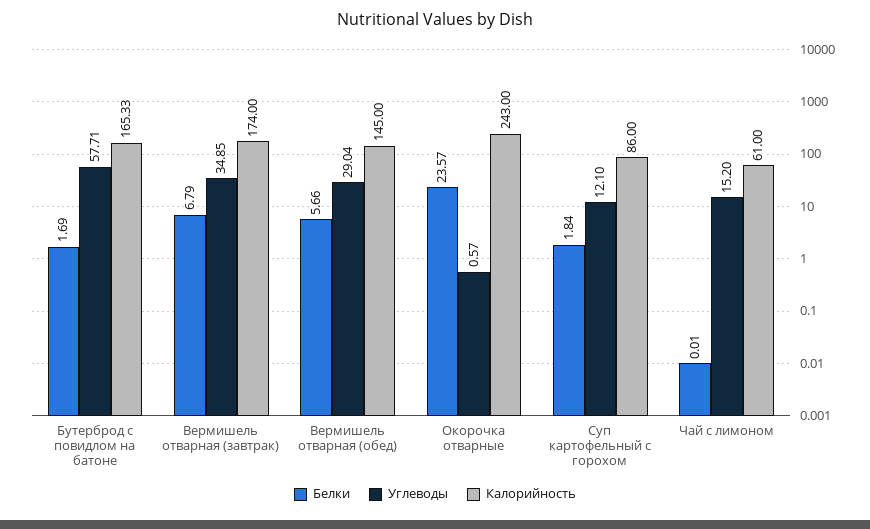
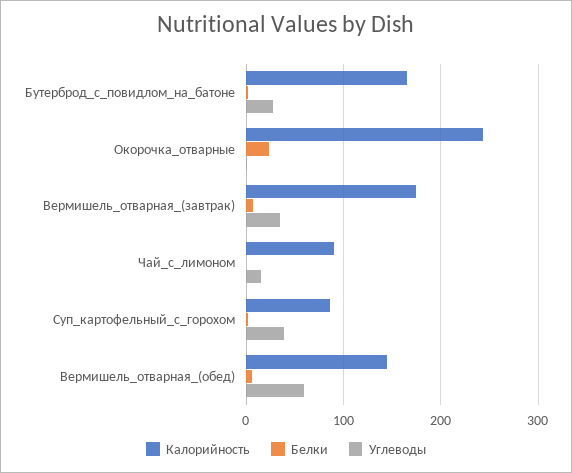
  {
    "Белки": {
      "Бутерброд с повидлом на батоне": 1.69,
      "Вермишель отварная (завтрак)": 6.79,
      "Вермишель отварная (обед)": 5.66,
      "Окорочка отварные": 23.57,
      "Суп картофельный с горохом": 1.84,
      "Чай с лимоном": 0.01
    },
    "Углеводы": {
-     "Бутерброд с повидлом на батоне": 57.71,
+     "Бутерброд с повидлом на батоне": 30,
      "Вермишель отварная (завтрак)": 34.85,
-     "Вермишель отварная (обед)": 29.04,
+     "Вермишель отварная (обед)": 60,
      "Окорочка отварные": 0.57,
-     "Суп картофельный с горохом": 12.1,
+     "Суп картофельный с горохом": 40,
      "Чай с лимоном": 15.2
    },
    "Калорийность": {
      "Бутерброд с повидлом на батоне": 165.33,
      "Вермишель отварная (завтрак)": 174,
      "Вермишель отварная (обед)": 145,
      "Окорочка отварные": 243,
      "Суп картофельный с горохом": 86,
-     "Чай с лимоном": 61
+     "Чай с лимоном": 90
    }
  }

